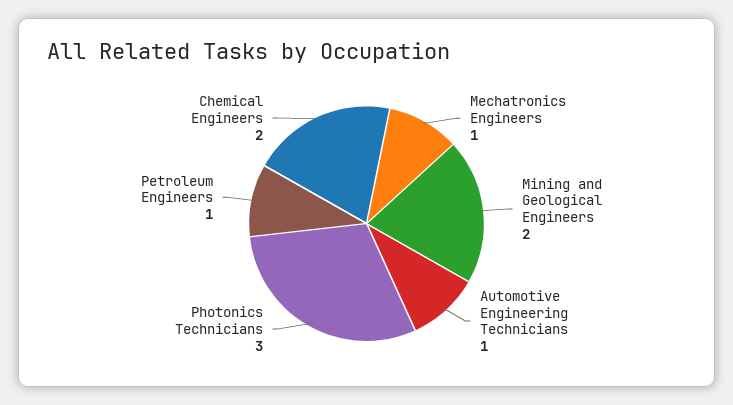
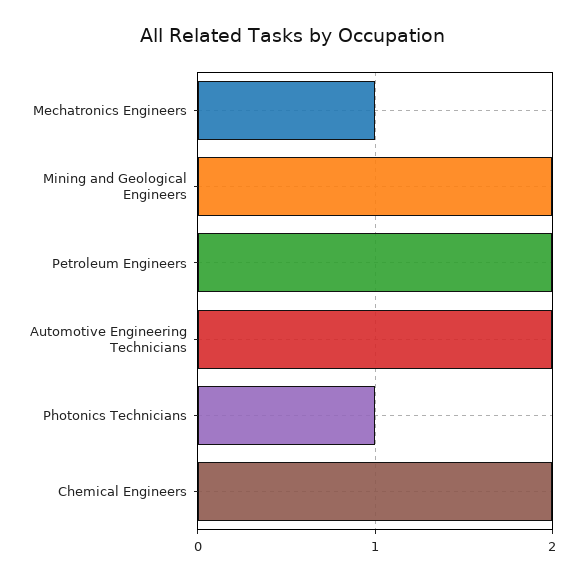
  {
    "Mechatronics Engineers": 1,
    "Mining and Geological Engineers": 2,
-   "Automotive Engineering Technicians": 1,
+   "Automotive Engineering Technicians": 2,
-   "Photonics Technicians": 3,
+   "Photonics Technicians": 1,
-   "Petroleum Engineers": 1,
+   "Petroleum Engineers": 2,
    "Chemical Engineers": 2
  }

